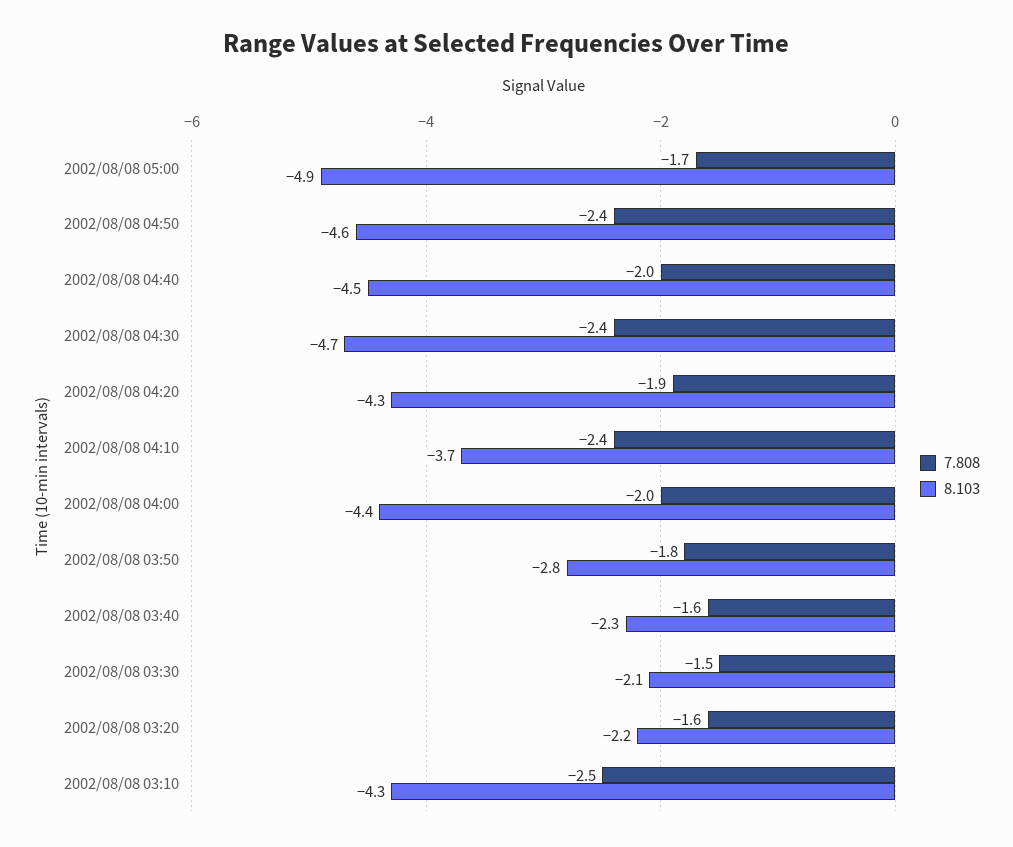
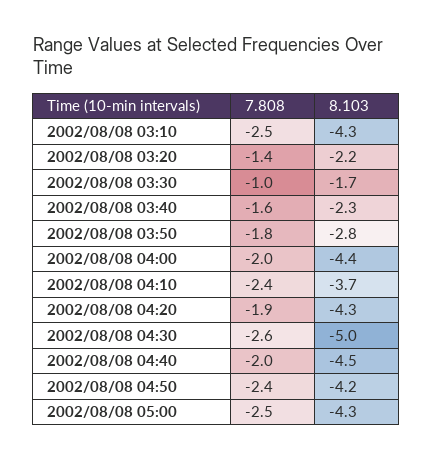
  {
    "7.808": {
-     "2002/08/08 05:00": -1.7,
+     "2002/08/08 05:00": -2.5,
      "2002/08/08 04:50": -2.4,
      "2002/08/08 04:40": -2,
-     "2002/08/08 04:30": -2.4,
+     "2002/08/08 04:30": -2.6,
      "2002/08/08 04:20": -1.9,
      "2002/08/08 04:10": -2.4,
      "2002/08/08 04:00": -2,
      "2002/08/08 03:50": -1.8,
      "2002/08/08 03:40": -1.6,
-     "2002/08/08 03:30": -1.5,
+     "2002/08/08 03:30": -1,
-     "2002/08/08 03:20": -1.6,
+     "2002/08/08 03:20": -1.4,
      "2002/08/08 03:10": -2.5
    },
    "8.103": {
-     "2002/08/08 05:00": -4.9,
+     "2002/08/08 05:00": -4.3,
-     "2002/08/08 04:50": -4.6,
+     "2002/08/08 04:50": -4.2,
      "2002/08/08 04:40": -4.5,
-     "2002/08/08 04:30": -4.7,
+     "2002/08/08 04:30": -5,
      "2002/08/08 04:20": -4.3,
      "2002/08/08 04:10": -3.7,
      "2002/08/08 04:00": -4.4,
      "2002/08/08 03:50": -2.8,
      "2002/08/08 03:40": -2.3,
-     "2002/08/08 03:30": -2.1,
+     "2002/08/08 03:30": -1.7,
      "2002/08/08 03:20": -2.2,
      "2002/08/08 03:10": -4.3
    }
  }

